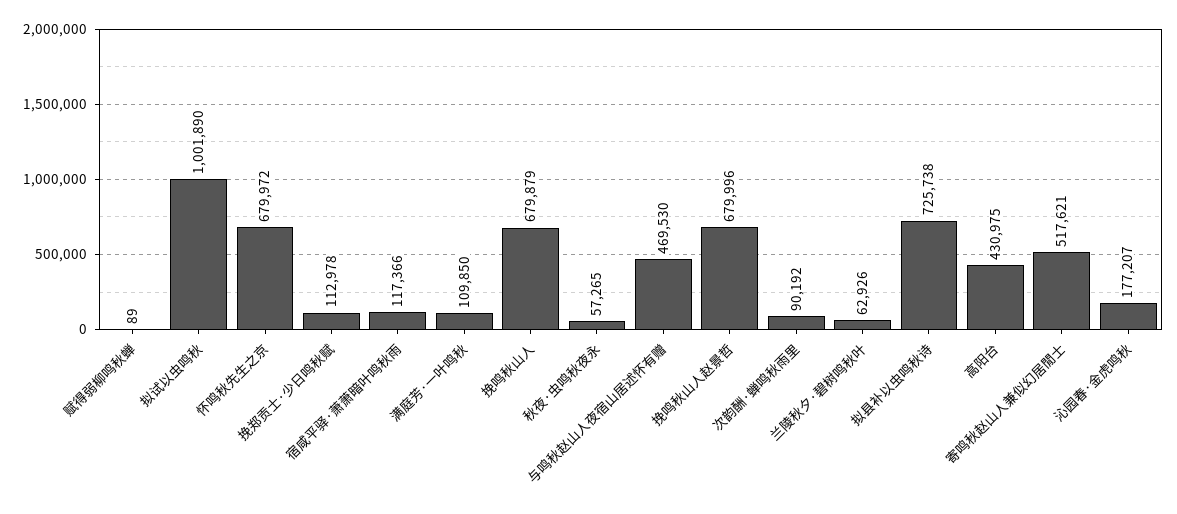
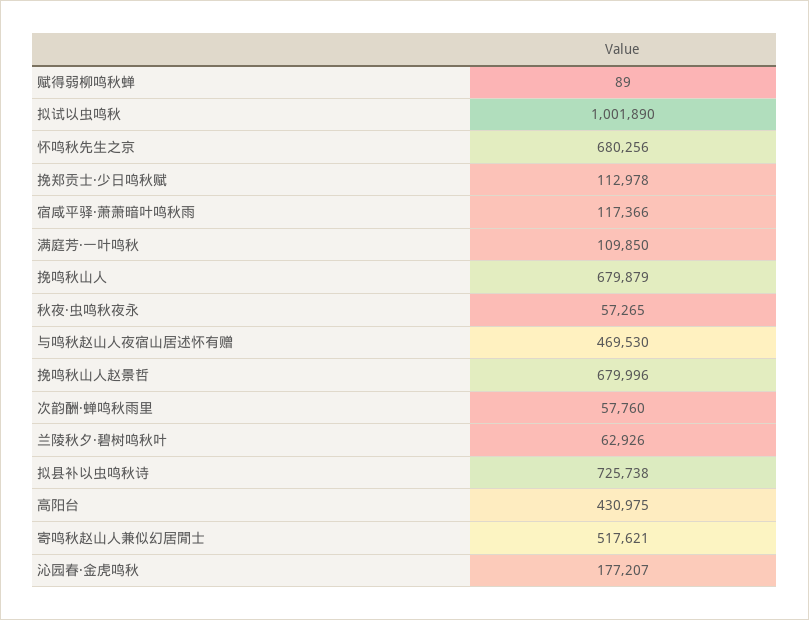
  {
    "赋得弱柳鸣秋蝉": 89,
    "拟试以虫鸣秋": 1001890,
-   "怀鸣秋先生之京": 679972,
+   "怀鸣秋先生之京": 680256,
    "挽郑贡士·少日鸣秋赋": 112978,
    "宿咸平驿·萧萧暗叶鸣秋雨": 117366,
    "满庭芳·一叶鸣秋": 109850,
    "挽鸣秋山人": 679879,
    "秋夜·虫鸣秋夜永": 57265,
    "与鸣秋赵山人夜宿山居述怀有赠": 469530,
    "挽鸣秋山人赵景哲": 679996,
-   "次韵酬·蝉鸣秋雨里": 90192,
+   "次韵酬·蝉鸣秋雨里": 57760,
    "兰陵秋夕·碧树鸣秋叶": 62926,
    "拟县补以虫鸣秋诗": 725738,
    "高阳台": 430975,
    "寄鸣秋赵山人兼似幻居閒士": 517621,
    "沁园春·金虎鸣秋": 177207
  }

